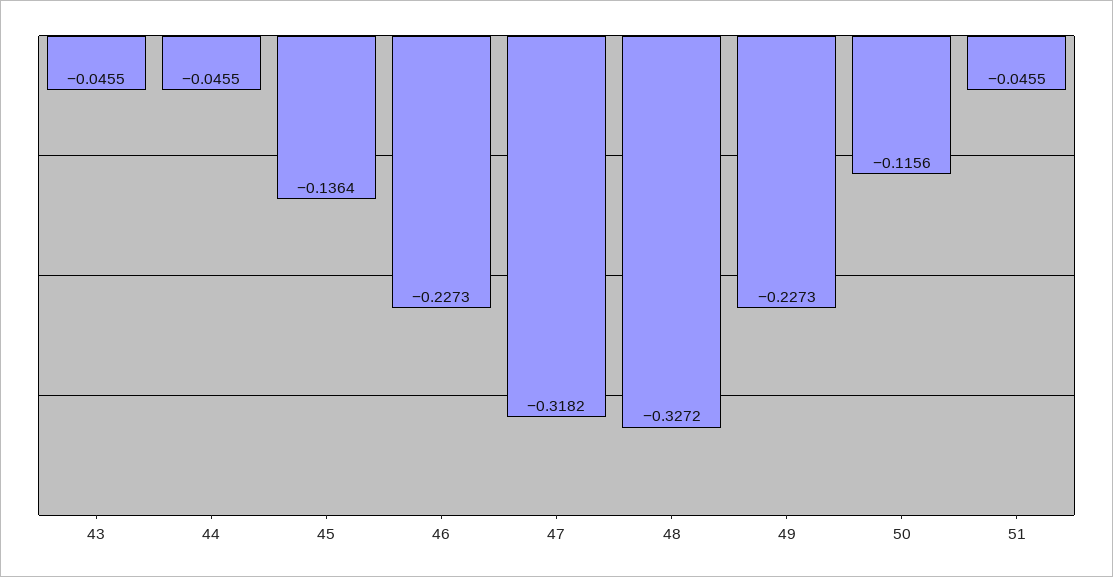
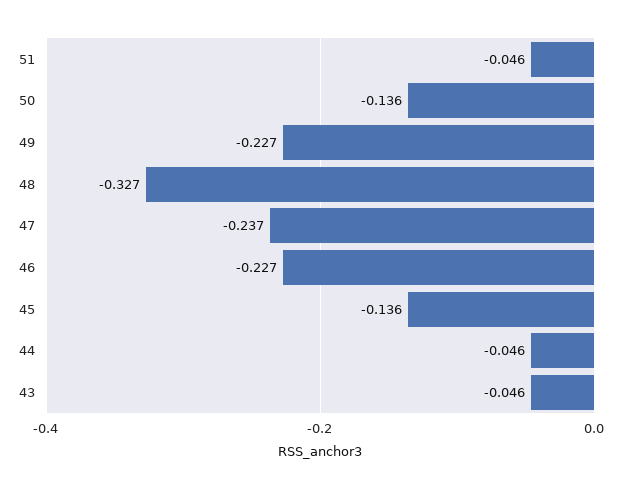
  {
    "43": -0.0455,
    "44": -0.0455,
    "45": -0.1364,
    "46": -0.2273,
-   "47": -0.3182,
+   "47": -0.237,
    "48": -0.3272,
    "49": -0.2273,
-   "50": -0.1156,
+   "50": -0.136,
    "51": -0.0455
  }

